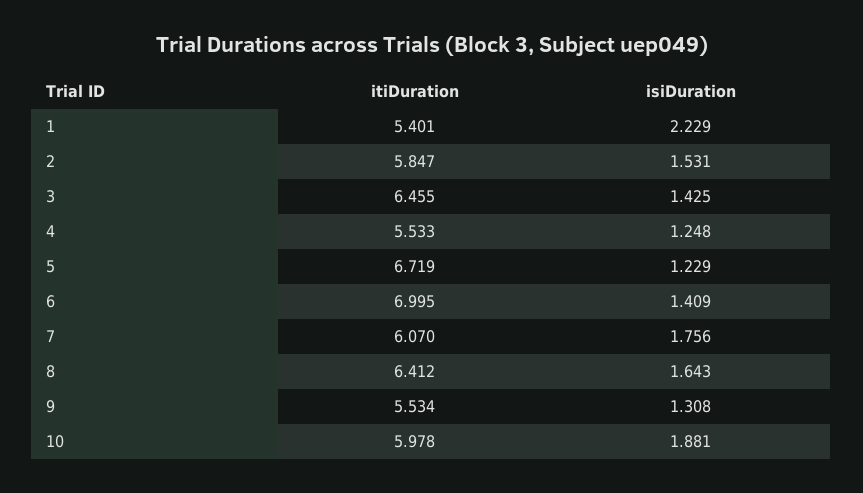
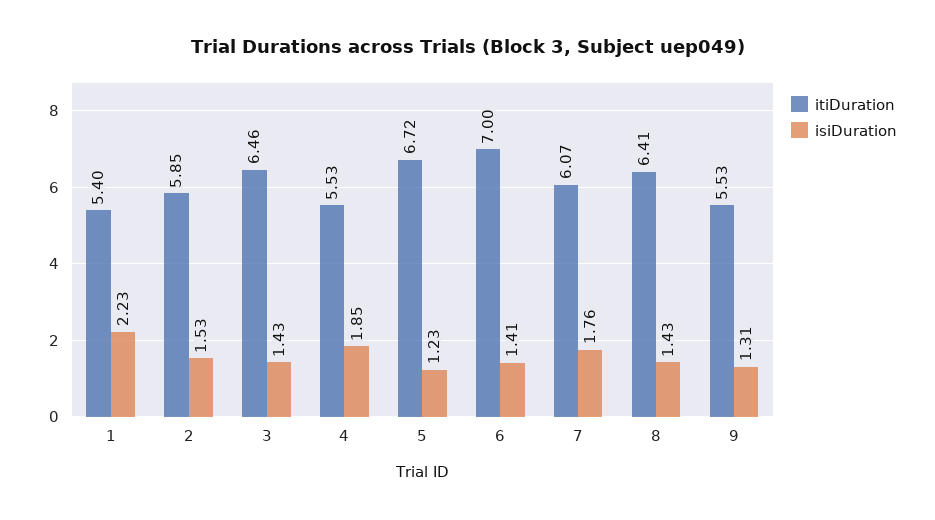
  {
    "itiDuration": {
      "1": 5.401,
      "2": 5.847,
      "3": 6.455,
      "4": 5.533,
      "5": 6.719,
      "6": 6.995,
      "7": 6.07,
      "8": 6.412,
-     "9": 5.534,
+     "9": 5.534
-     "10": 5.978
    },
    "isiDuration": {
      "1": 2.229,
      "2": 1.531,
      "3": 1.425,
-     "4": 1.248,
+     "4": 1.85,
      "5": 1.229,
      "6": 1.409,
      "7": 1.756,
-     "8": 1.643,
+     "8": 1.43,
-     "9": 1.308,
+     "9": 1.308
-     "10": 1.881
    }
  }

